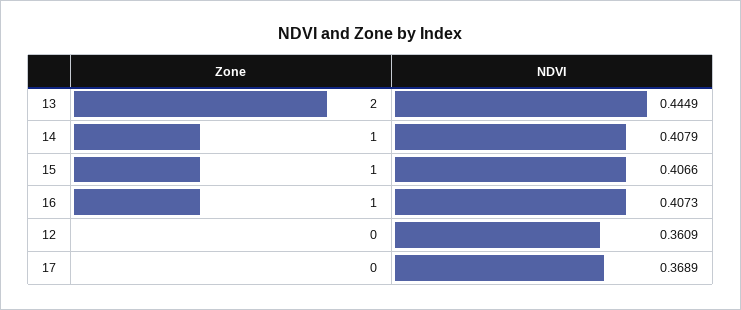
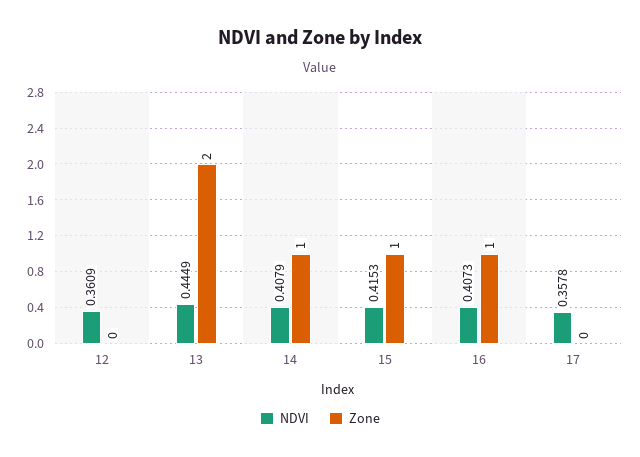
  {
    "Zone": {
      "13": 2,
      "14": 1,
      "15": 1,
      "16": 1,
      "12": 0,
      "17": 0
    },
    "NDVI": {
      "13": 0.4449,
      "14": 0.4079,
-     "15": 0.4066,
+     "15": 0.4153,
      "16": 0.4073,
      "12": 0.3609,
-     "17": 0.3689
+     "17": 0.3578
    }
  }

